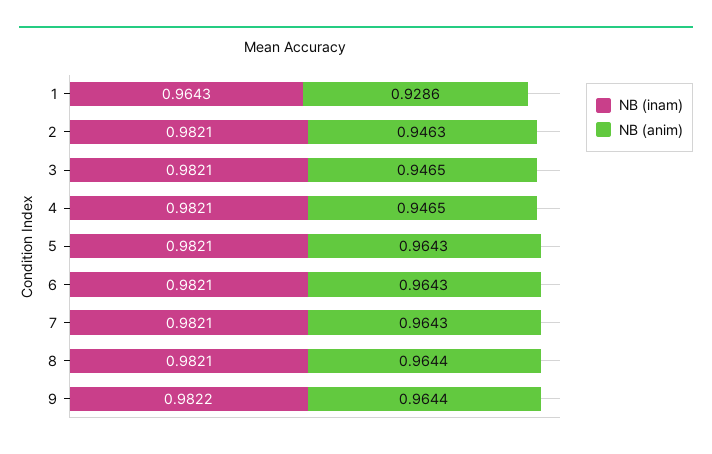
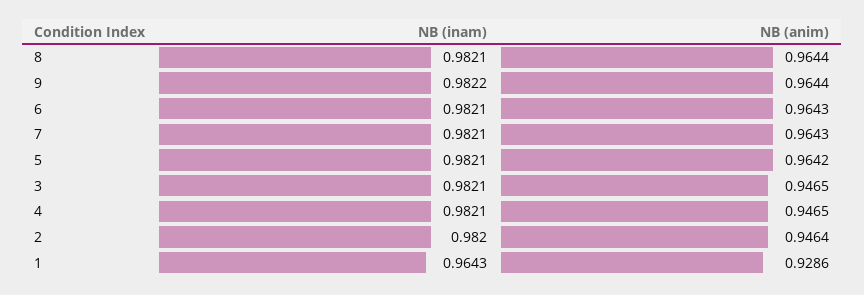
  {
    "NB (inam)": {
      "1": 0.9643,
-     "2": 0.9821,
+     "2": 0.982,
      "3": 0.9821,
      "4": 0.9821,
      "5": 0.9821,
      "6": 0.9821,
      "7": 0.9821,
      "8": 0.9821,
      "9": 0.9822
    },
    "NB (anim)": {
      "1": 0.9286,
-     "2": 0.9463,
+     "2": 0.9464,
      "3": 0.9465,
      "4": 0.9465,
-     "5": 0.9643,
+     "5": 0.9642,
      "6": 0.9643,
      "7": 0.9643,
      "8": 0.9644,
      "9": 0.9644
    }
  }

